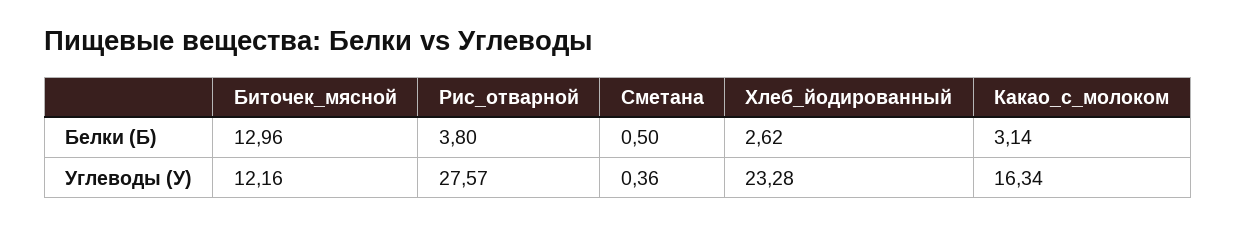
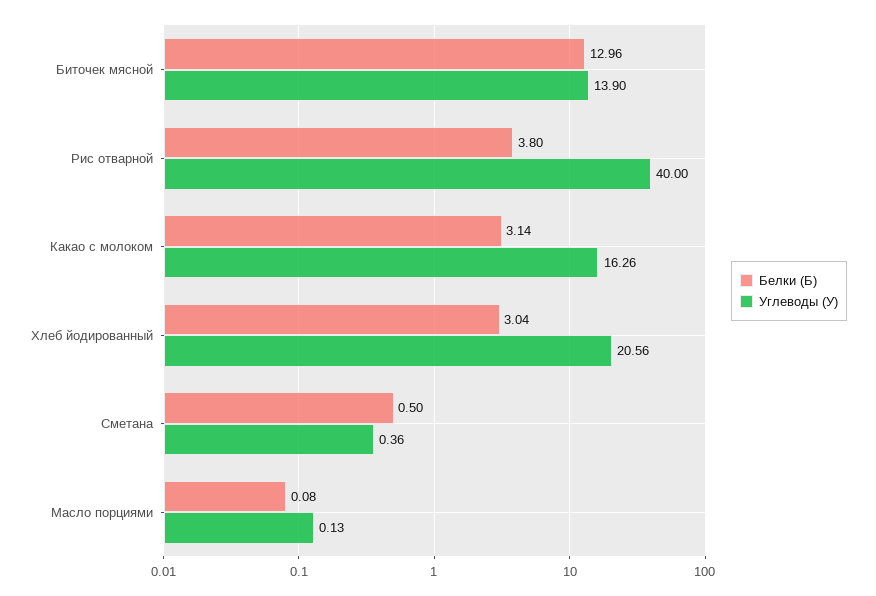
  {
    "Белки (Б)": {
      "Биточек_мясной": 12.96,
      "Рис_отварной": 3.8,
      "Сметана": 0.5,
-     "Хлеб_йодированный": 2.62,
+     "Хлеб_йодированный": 3.04,
-     "Какао_с_молоком": 3.14
+     "Какао_с_молоком": 3.14,
+     "Масло порциями": 0.08
    },
    "Углеводы (У)": {
-     "Биточек_мясной": 12.16,
+     "Биточек_мясной": 13.9,
-     "Рис_отварной": 27.57,
+     "Рис_отварной": 40,
      "Сметана": 0.36,
-     "Хлеб_йодированный": 23.28,
+     "Хлеб_йодированный": 20.56,
-     "Какао_с_молоком": 16.34
+     "Какао_с_молоком": 16.26,
+     "Масло порциями": 0.13
    }
  }

